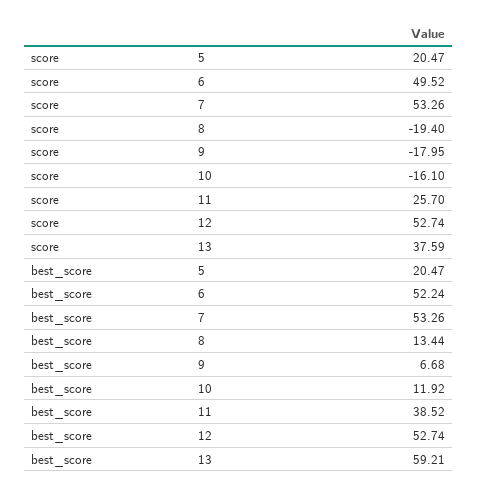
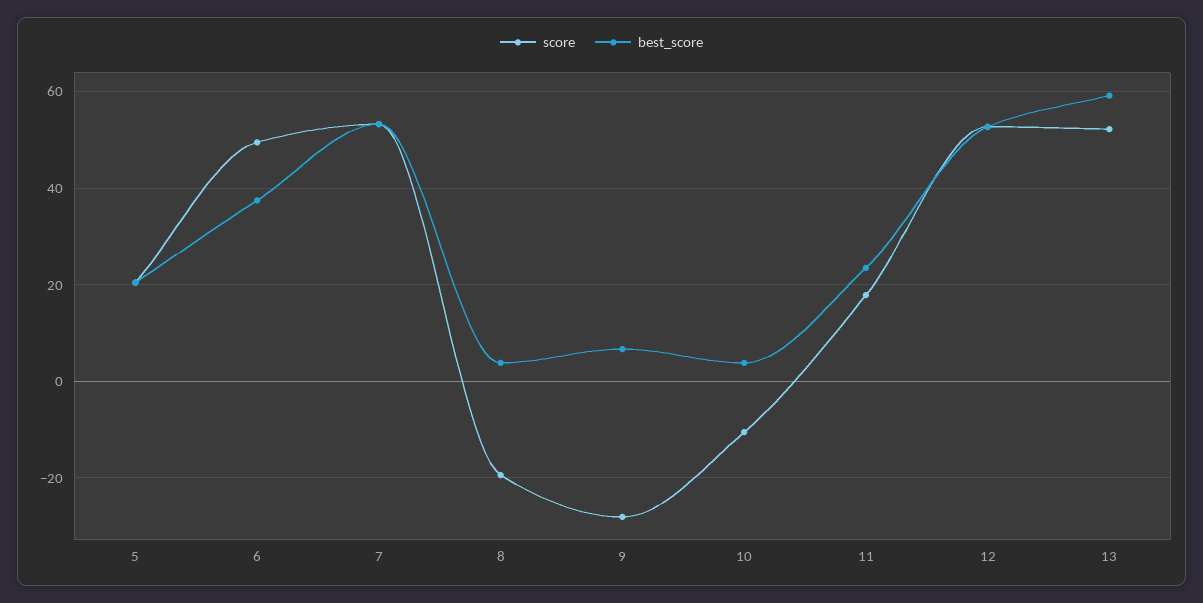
  {
    "score": {
      "5": 20.47,
      "6": 49.52,
      "7": 53.26,
      "8": -19.4,
-     "9": -17.95,
+     "9": -28,
-     "10": -16.1,
+     "10": -10,
-     "11": 25.7,
+     "11": 18,
      "12": 52.74,
-     "13": 37.59
+     "13": 52
    },
    "best_score": {
      "5": 20.47,
-     "6": 52.24,
+     "6": 38,
      "7": 53.26,
-     "8": 13.44,
+     "8": 4,
      "9": 6.68,
-     "10": 11.92,
+     "10": 4,
-     "11": 38.52,
+     "11": 24,
      "12": 52.74,
      "13": 59.21
    }
  }

